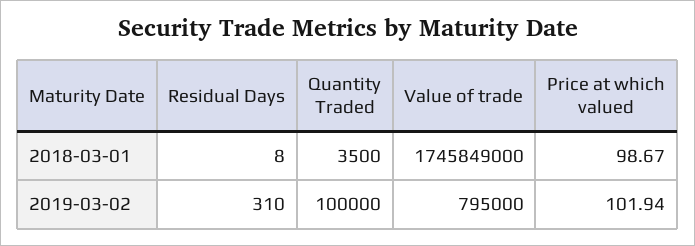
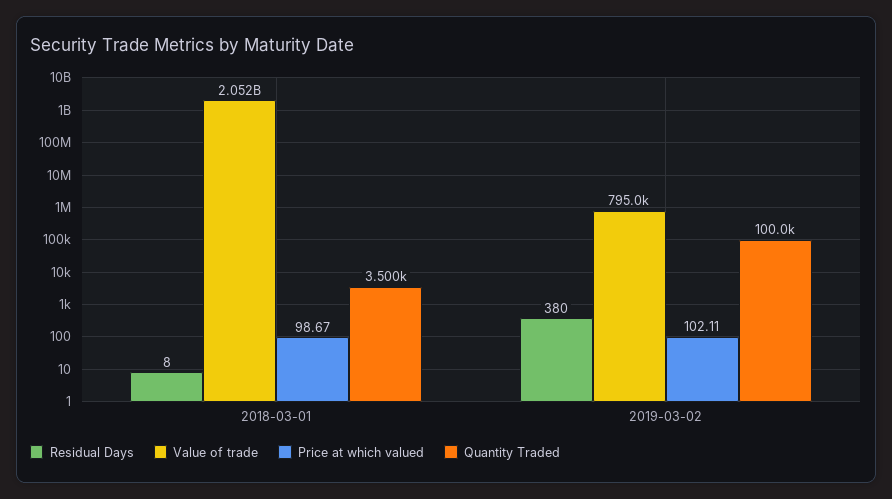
  {
    "Residual Days": {
      "2018-03-01": 8,
-     "2019-03-02": 310
+     "2019-03-02": 380
    },
    "Quantity Traded": {
      "2018-03-01": 3500,
      "2019-03-02": 100000
    },
    "Value of trade": {
-     "2018-03-01": 1745849000,
+     "2018-03-01": 2052000000,
      "2019-03-02": 795000
    },
    "Price at which valued": {
      "2018-03-01": 98.67,
-     "2019-03-02": 101.94
+     "2019-03-02": 102.11
    }
  }

